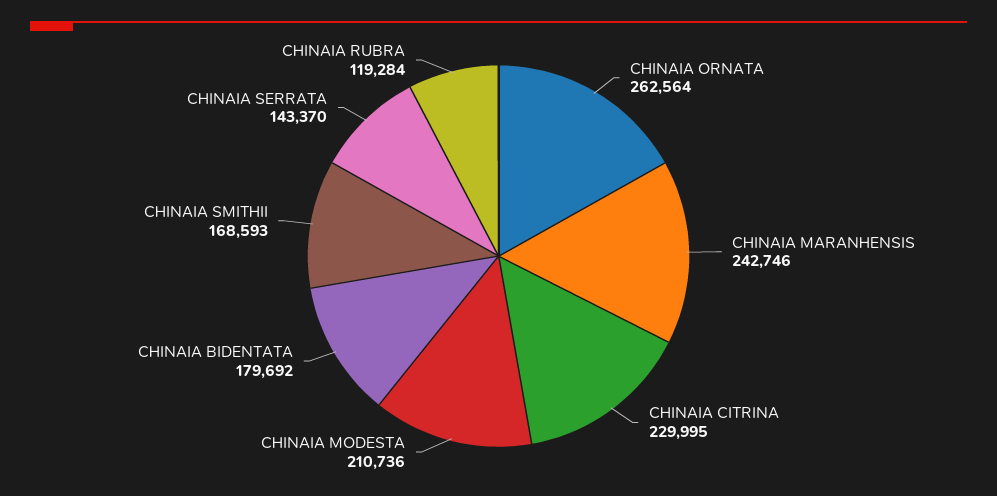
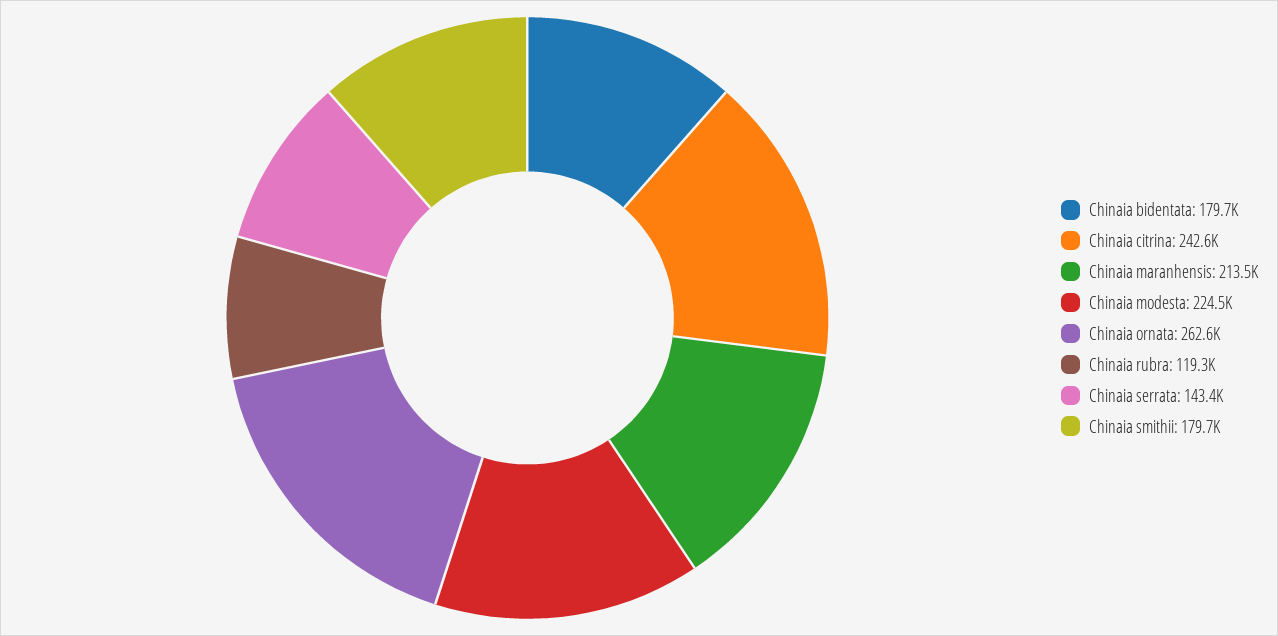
  {
    "CHINAIA ORNATA": 262564,
-   "CHINAIA MARANHENSIS": 242746,
+   "CHINAIA MARANHENSIS": 213500,
-   "CHINAIA CITRINA": 229995,
+   "CHINAIA CITRINA": 242600,
-   "CHINAIA MODESTA": 210736,
+   "CHINAIA MODESTA": 224500,
    "CHINAIA BIDENTATA": 179692,
-   "CHINAIA SMITHII": 168593,
+   "CHINAIA SMITHII": 179700,
    "CHINAIA SERRATA": 143370,
    "CHINAIA RUBRA": 119284
  }

